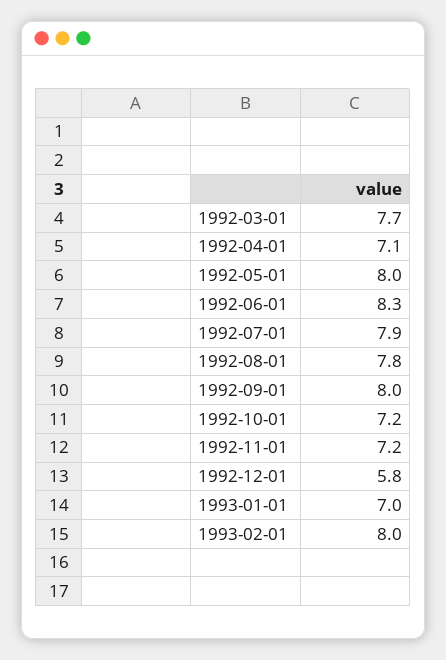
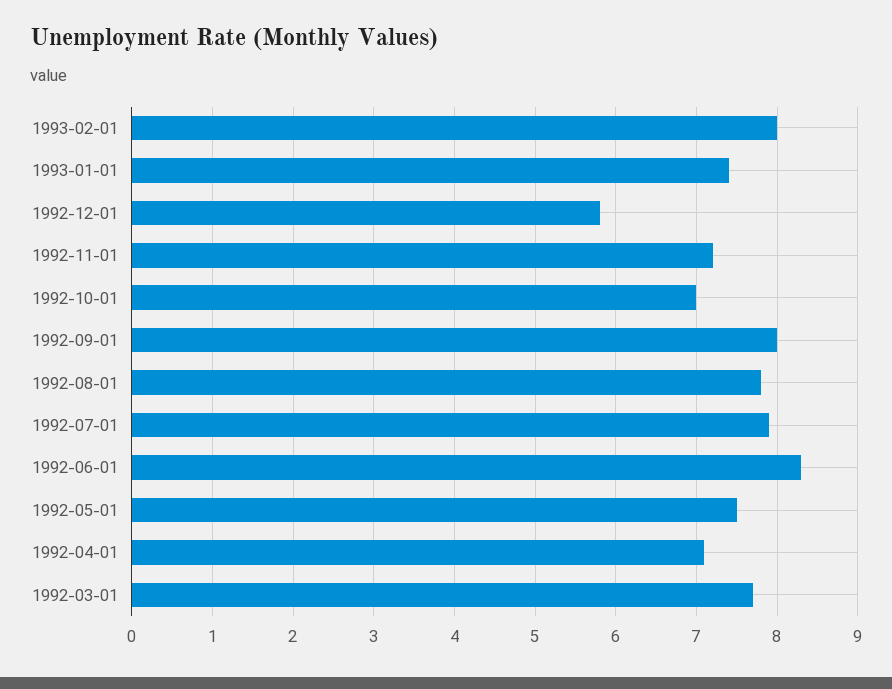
  {
    "1992-03-01": 7.7,
    "1992-04-01": 7.1,
-   "1992-05-01": 8,
+   "1992-05-01": 7.5,
    "1992-06-01": 8.3,
    "1992-07-01": 7.9,
    "1992-08-01": 7.8,
    "1992-09-01": 8,
-   "1992-10-01": 7.2,
+   "1992-10-01": 7,
    "1992-11-01": 7.2,
    "1992-12-01": 5.8,
-   "1993-01-01": 7,
+   "1993-01-01": 7.4,
    "1993-02-01": 8
  }

